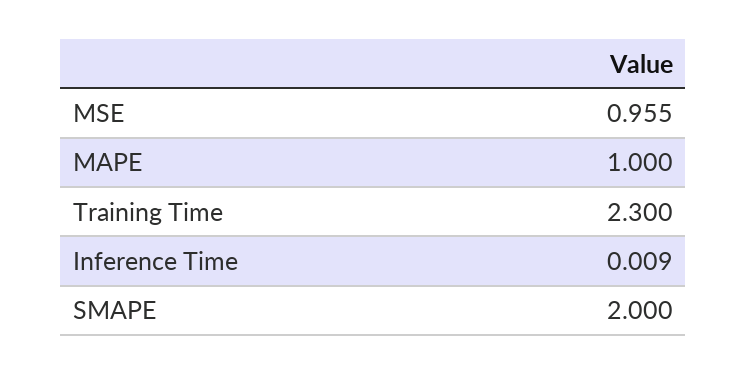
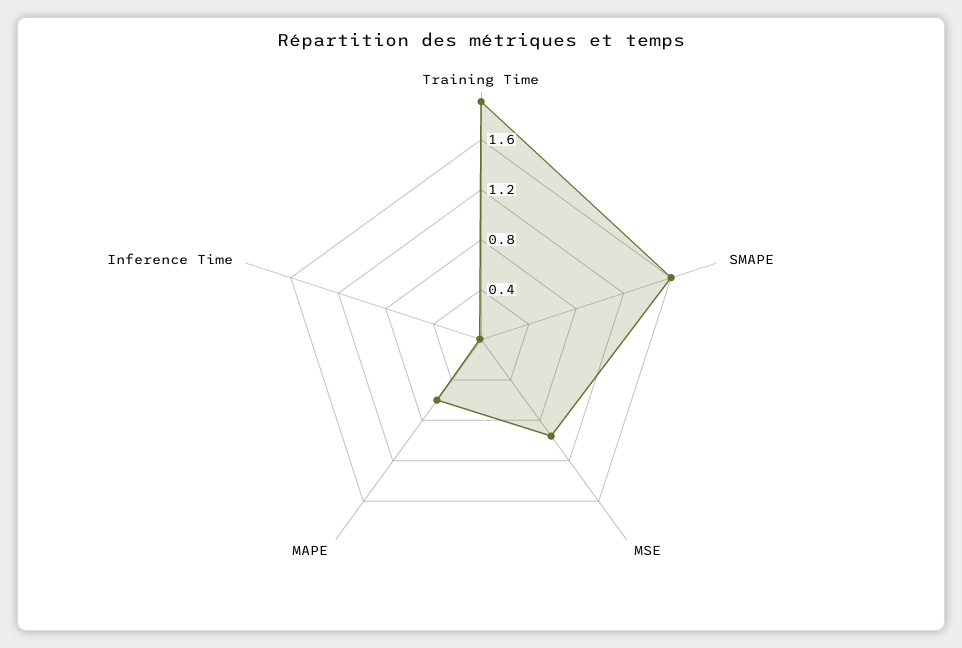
  {
    "MSE": 0.955,
-   "MAPE": 1,
+   "MAPE": 0.6,
-   "Training Time": 2.3,
+   "Training Time": 1.9,
    "Inference Time": 0.009,
-   "SMAPE": 2
+   "SMAPE": 1.6
  }

